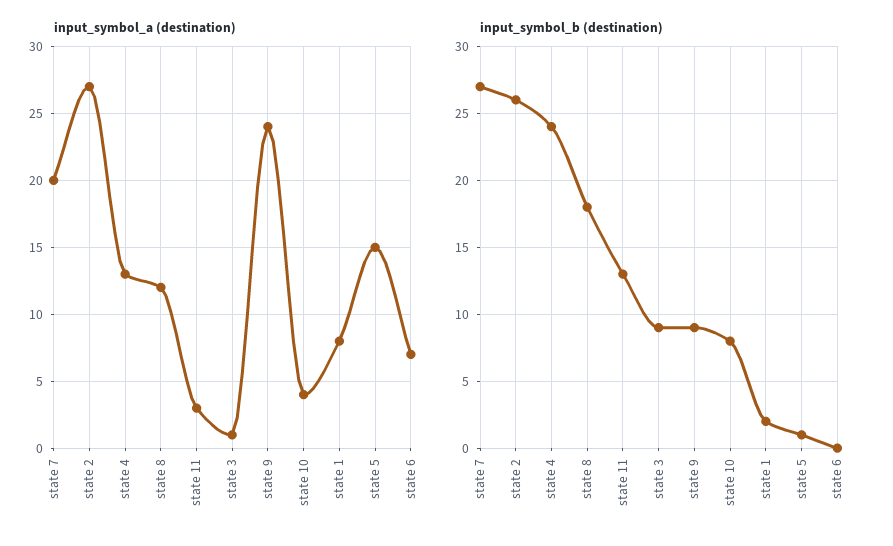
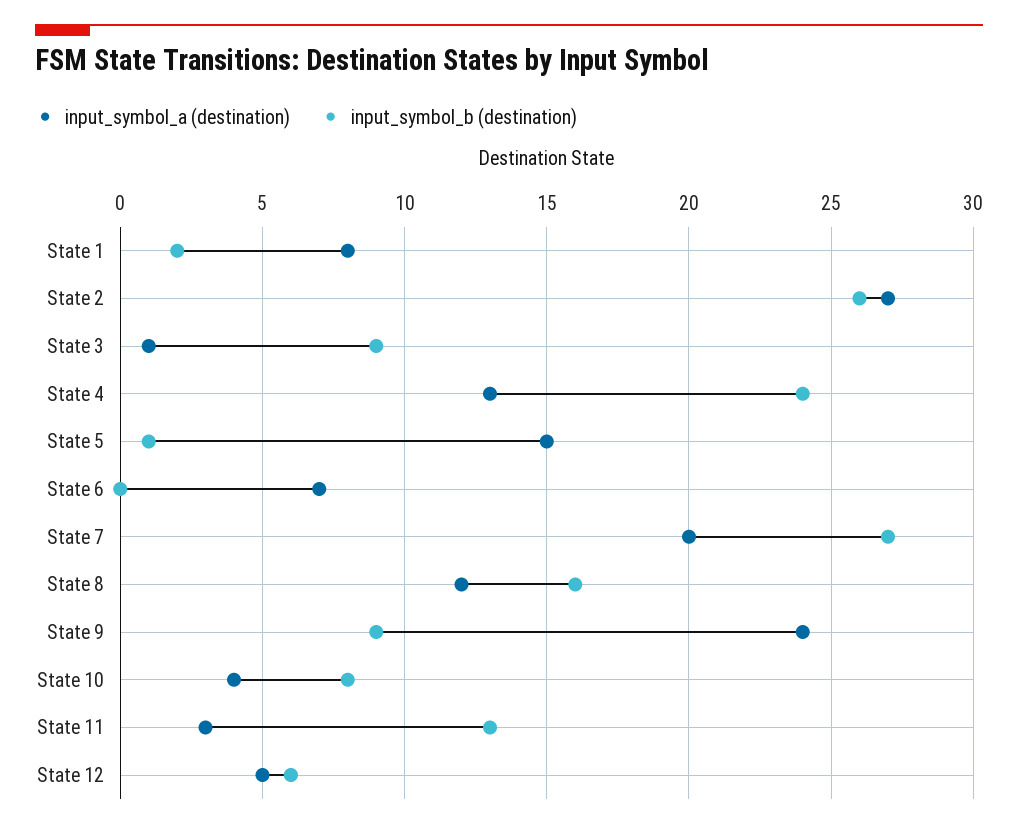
  {
    "input_symbol_a (destination)": {
      "state 7": 20,
      "state 2": 27,
      "state 4": 13,
      "state 8": 12,
      "state 11": 3,
      "state 3": 1,
      "state 9": 24,
      "state 10": 4,
      "state 1": 8,
      "state 5": 15,
-     "state 6": 7
+     "state 6": 7,
+     "State 12": 5
    },
    "input_symbol_b (destination)": {
      "state 7": 27,
      "state 2": 26,
      "state 4": 24,
-     "state 8": 18,
+     "state 8": 16,
      "state 11": 13,
      "state 3": 9,
      "state 9": 9,
      "state 10": 8,
      "state 1": 2,
      "state 5": 1,
-     "state 6": 0
+     "state 6": 0,
+     "State 12": 6
    }
  }

